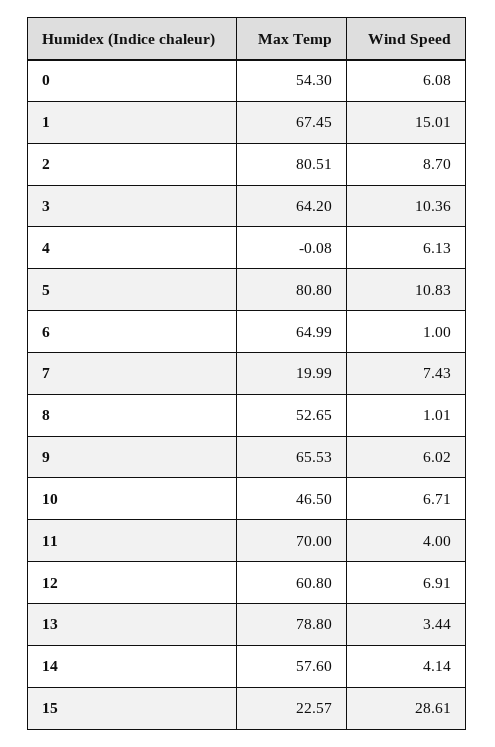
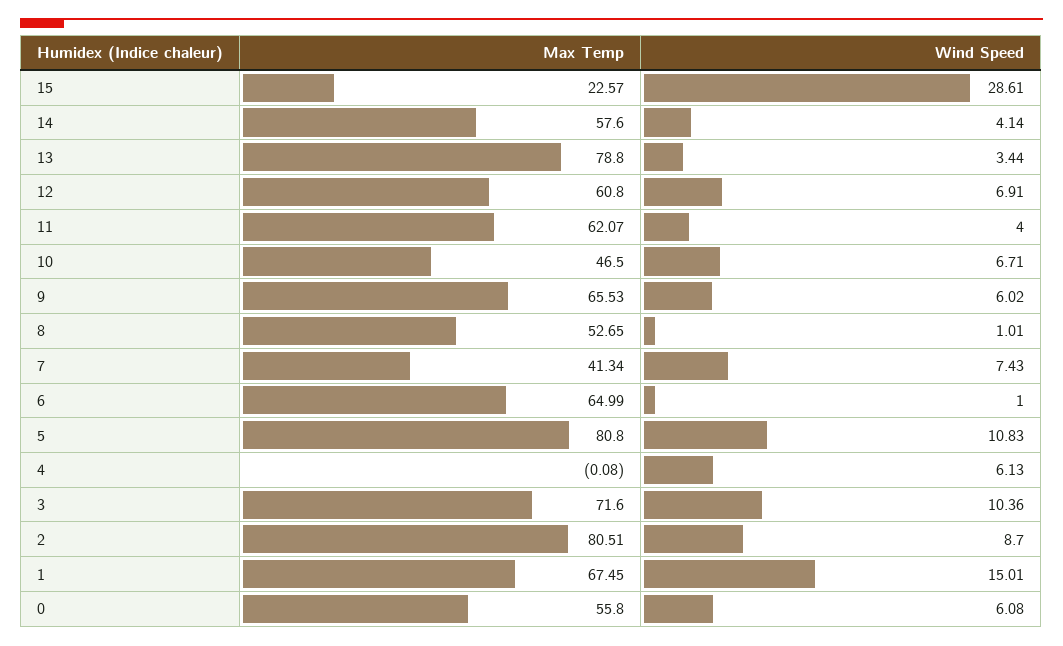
  {
    "Max Temp": {
-     "0": 54.3,
+     "0": 55.8,
      "1": 67.45,
      "2": 80.51,
-     "3": 64.2,
+     "3": 71.6,
      "4": -0.08,
      "5": 80.8,
      "6": 64.99,
-     "7": 19.99,
+     "7": 41.34,
      "8": 52.65,
      "9": 65.53,
      "10": 46.5,
-     "11": 70,
+     "11": 62.07,
      "12": 60.8,
      "13": 78.8,
      "14": 57.6,
      "15": 22.57
    },
    "Wind Speed": {
      "0": 6.08,
      "1": 15.01,
      "2": 8.7,
      "3": 10.36,
      "4": 6.13,
      "5": 10.83,
      "6": 1,
      "7": 7.43,
      "8": 1.01,
      "9": 6.02,
      "10": 6.71,
      "11": 4,
      "12": 6.91,
      "13": 3.44,
      "14": 4.14,
      "15": 28.61
    }
  }

